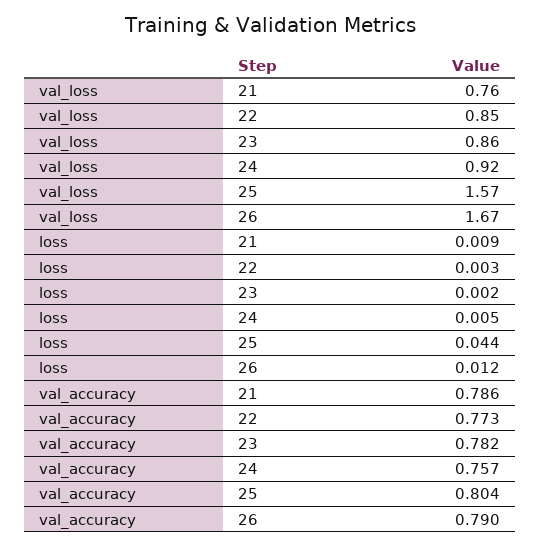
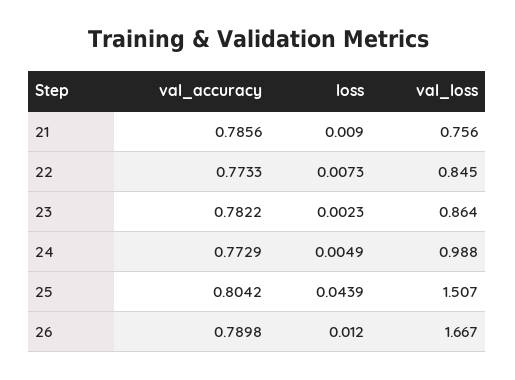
  {
    "val_loss": {
      "21": 0.756,
      "22": 0.845,
      "23": 0.864,
-     "24": 0.92,
+     "24": 0.988,
-     "25": 1.57,
+     "25": 1.507,
      "26": 1.667
    },
    "loss": {
      "21": 0.009,
-     "22": 0.003,
+     "22": 0.0073,
      "23": 0.0023,
      "24": 0.0049,
      "25": 0.0439,
      "26": 0.012
    },
    "val_accuracy": {
      "21": 0.7856,
      "22": 0.7733,
      "23": 0.7822,
-     "24": 0.757,
+     "24": 0.7729,
      "25": 0.8042,
      "26": 0.7898
    }
  }

